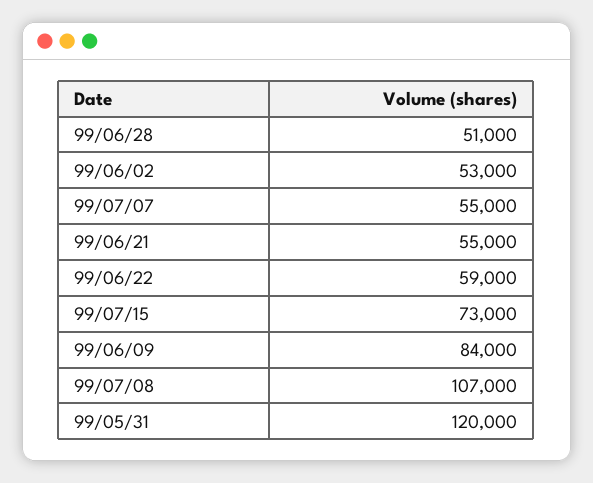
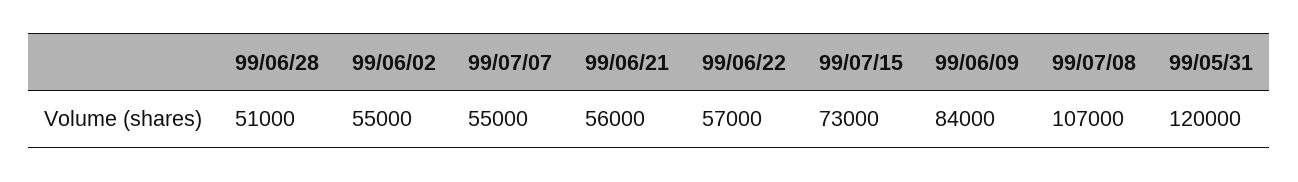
  {
    "99/06/28": 51000,
-   "99/06/02": 53000,
+   "99/06/02": 55000,
    "99/07/07": 55000,
-   "99/06/21": 55000,
+   "99/06/21": 56000,
-   "99/06/22": 59000,
+   "99/06/22": 57000,
    "99/07/15": 73000,
    "99/06/09": 84000,
    "99/07/08": 107000,
    "99/05/31": 120000
  }

